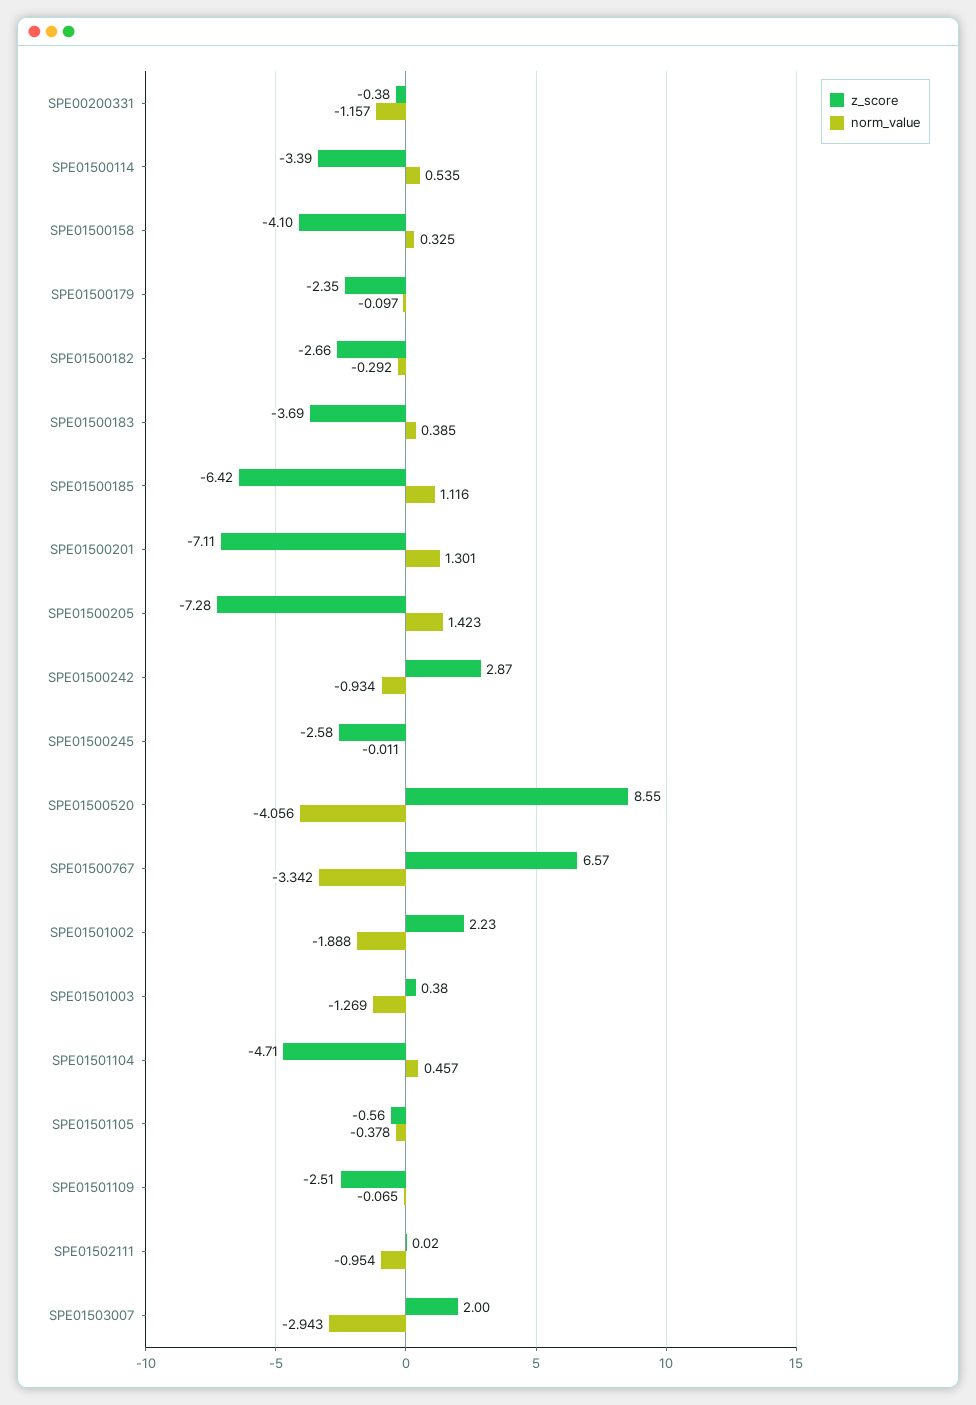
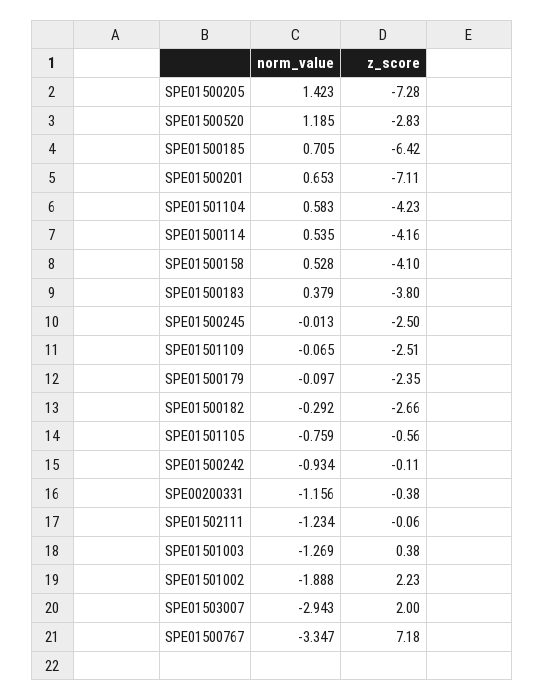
  {
    "z_score": {
      "SPE00200331": -0.38,
-     "SPE01500114": -3.39,
+     "SPE01500114": -4.16,
      "SPE01500158": -4.1,
      "SPE01500179": -2.35,
      "SPE01500182": -2.66,
-     "SPE01500183": -3.69,
+     "SPE01500183": -3.8,
      "SPE01500185": -6.42,
      "SPE01500201": -7.11,
      "SPE01500205": -7.28,
-     "SPE01500242": 2.87,
+     "SPE01500242": -0.11,
-     "SPE01500245": -2.58,
+     "SPE01500245": -2.5,
-     "SPE01500520": 8.55,
+     "SPE01500520": -2.83,
-     "SPE01500767": 6.57,
+     "SPE01500767": 7.18,
      "SPE01501002": 2.23,
      "SPE01501003": 0.38,
-     "SPE01501104": -4.71,
+     "SPE01501104": -4.23,
      "SPE01501105": -0.56,
      "SPE01501109": -2.51,
-     "SPE01502111": 0.02,
+     "SPE01502111": -0.06,
      "SPE01503007": 2
    },
    "norm_value": {
-     "SPE00200331": -1.157,
+     "SPE00200331": -1.156,
      "SPE01500114": 0.535,
-     "SPE01500158": 0.325,
+     "SPE01500158": 0.528,
      "SPE01500179": -0.097,
      "SPE01500182": -0.292,
-     "SPE01500183": 0.385,
+     "SPE01500183": 0.379,
-     "SPE01500185": 1.116,
+     "SPE01500185": 0.705,
-     "SPE01500201": 1.301,
+     "SPE01500201": 0.653,
      "SPE01500205": 1.423,
      "SPE01500242": -0.934,
-     "SPE01500245": -0.011,
+     "SPE01500245": -0.013,
-     "SPE01500520": -4.056,
+     "SPE01500520": 1.185,
-     "SPE01500767": -3.342,
+     "SPE01500767": -3.347,
      "SPE01501002": -1.888,
      "SPE01501003": -1.269,
-     "SPE01501104": 0.457,
+     "SPE01501104": 0.583,
-     "SPE01501105": -0.378,
+     "SPE01501105": -0.759,
      "SPE01501109": -0.065,
-     "SPE01502111": -0.954,
+     "SPE01502111": -1.234,
      "SPE01503007": -2.943
    }
  }

